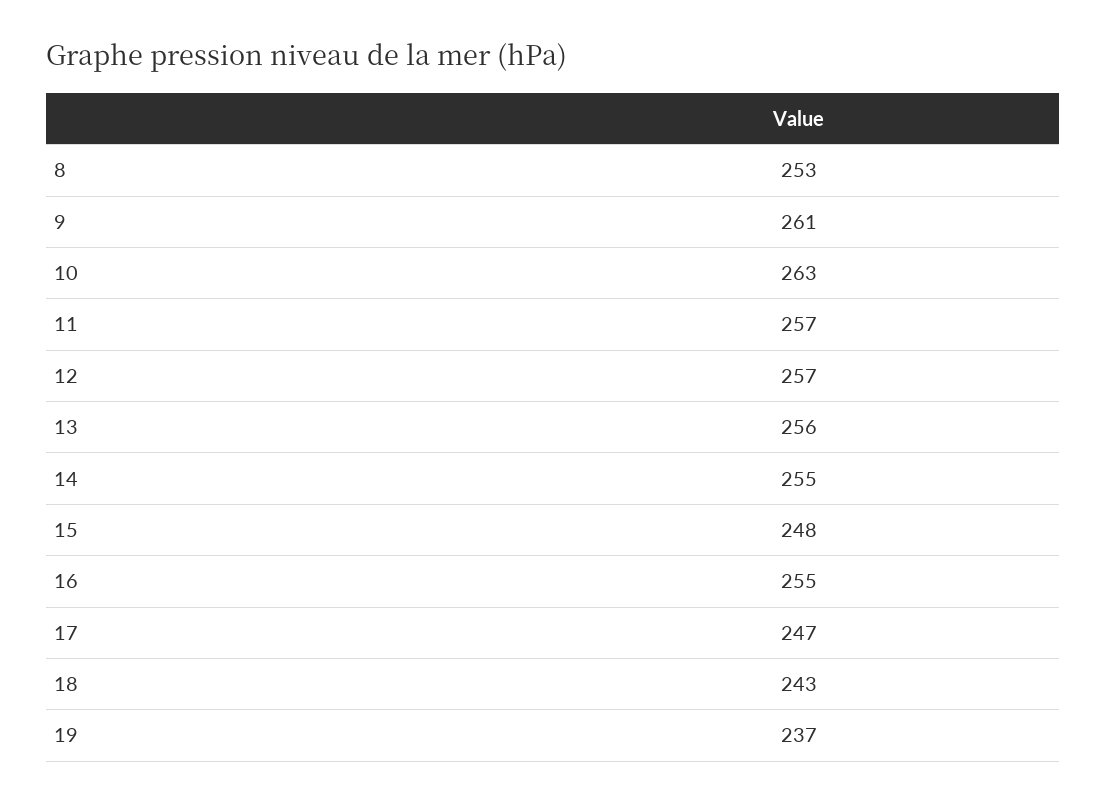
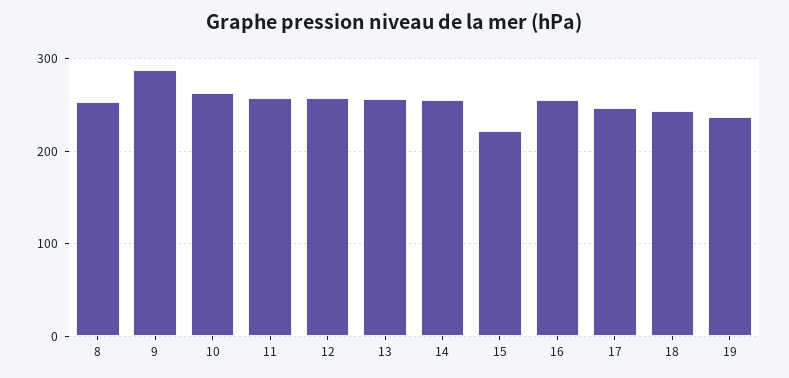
  {
    "8": 253,
-   "9": 261,
+   "9": 290,
    "10": 263,
    "11": 257,
    "12": 257,
    "13": 256,
    "14": 255,
-   "15": 248,
+   "15": 220,
    "16": 255,
    "17": 247,
    "18": 243,
    "19": 237
  }

